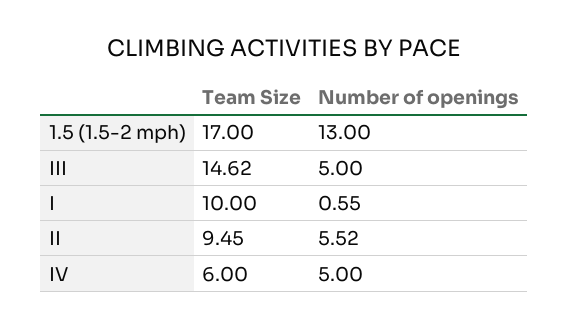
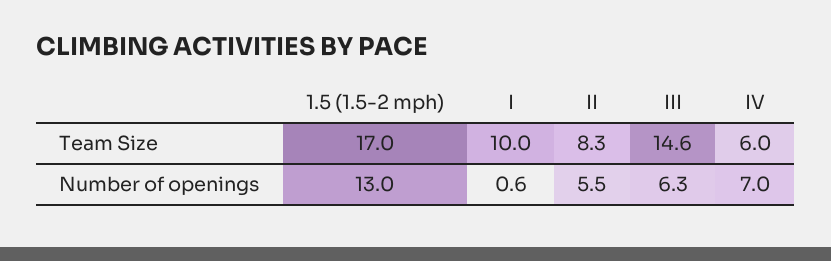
  {
    "Team Size": {
      "1.5 (1.5-2 mph)": 17,
      "III": 14.62,
      "I": 10,
-     "II": 9.45,
+     "II": 8.3,
      "IV": 6
    },
    "Number of openings": {
      "1.5 (1.5-2 mph)": 13,
-     "III": 5,
+     "III": 6.3,
      "I": 0.55,
      "II": 5.52,
-     "IV": 5
+     "IV": 7
    }
  }

